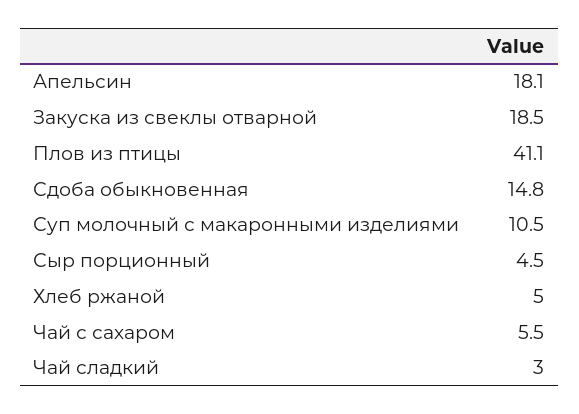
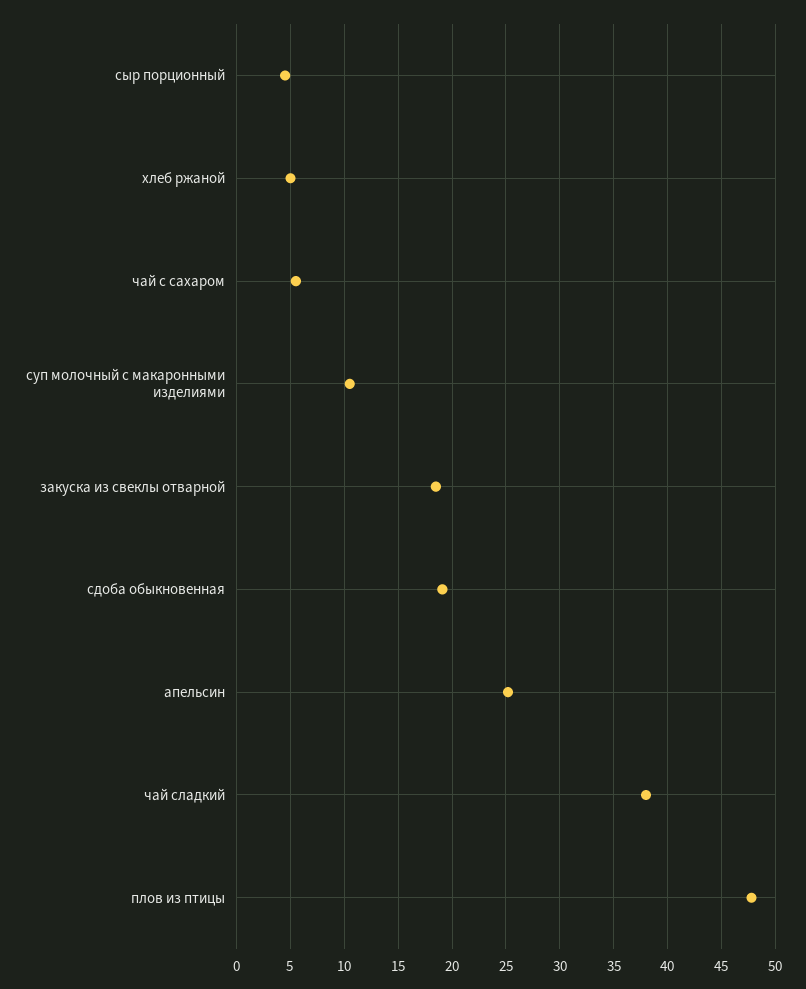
  {
-   "Апельсин": 18.1,
+   "Апельсин": 25,
    "Закуска из свеклы отварной": 18.5,
-   "Плов из птицы": 41.1,
+   "Плов из птицы": 48,
-   "Сдоба обыкновенная": 14.8,
+   "Сдоба обыкновенная": 19,
    "Суп молочный с макаронными изделиями": 10.5,
    "Сыр порционный": 4.5,
    "Хлеб ржаной": 5,
    "Чай с сахаром": 5.5,
-   "Чай сладкий": 3
+   "Чай сладкий": 38
  }

